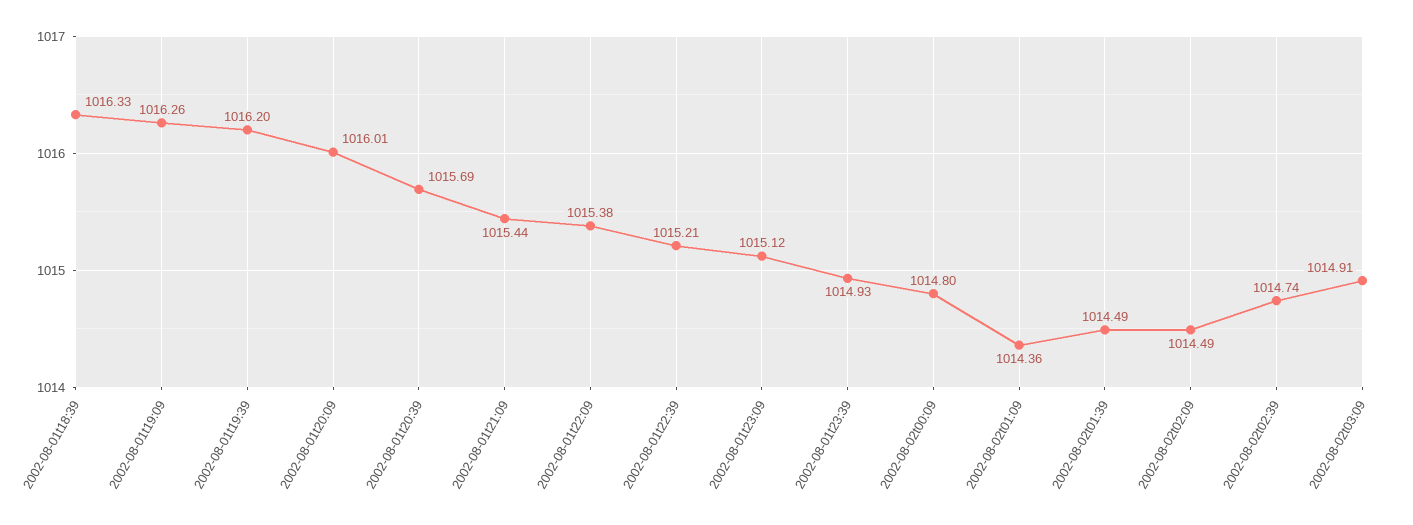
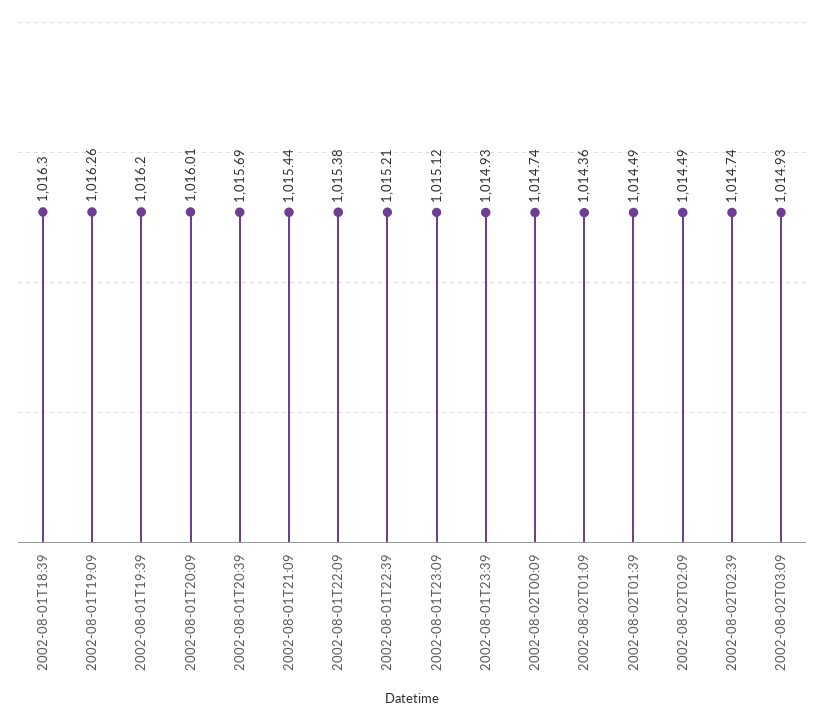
  {
-   "2002-08-01t18:39": 1016.33,
+   "2002-08-01t18:39": 1016.3,
    "2002-08-01t19:09": 1016.26,
    "2002-08-01t19:39": 1016.2,
    "2002-08-01t20:09": 1016.01,
    "2002-08-01t20:39": 1015.69,
    "2002-08-01t21:09": 1015.44,
    "2002-08-01t22:09": 1015.38,
    "2002-08-01t22:39": 1015.21,
    "2002-08-01t23:09": 1015.12,
    "2002-08-01t23:39": 1014.93,
-   "2002-08-02t00:09": 1014.8,
+   "2002-08-02t00:09": 1014.74,
    "2002-08-02t01:09": 1014.36,
    "2002-08-02t01:39": 1014.49,
    "2002-08-02t02:09": 1014.49,
    "2002-08-02t02:39": 1014.74,
-   "2002-08-02t03:09": 1014.91
+   "2002-08-02t03:09": 1014.93
  }

